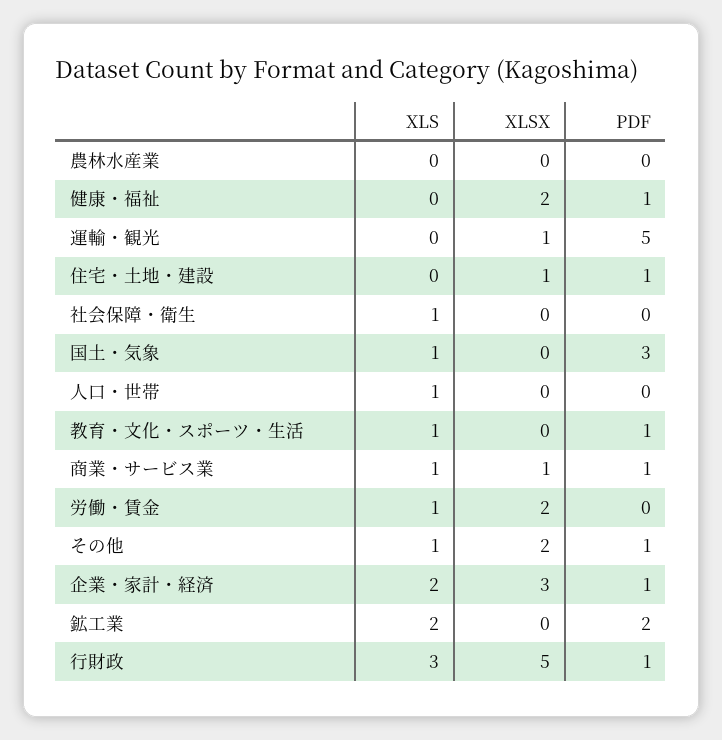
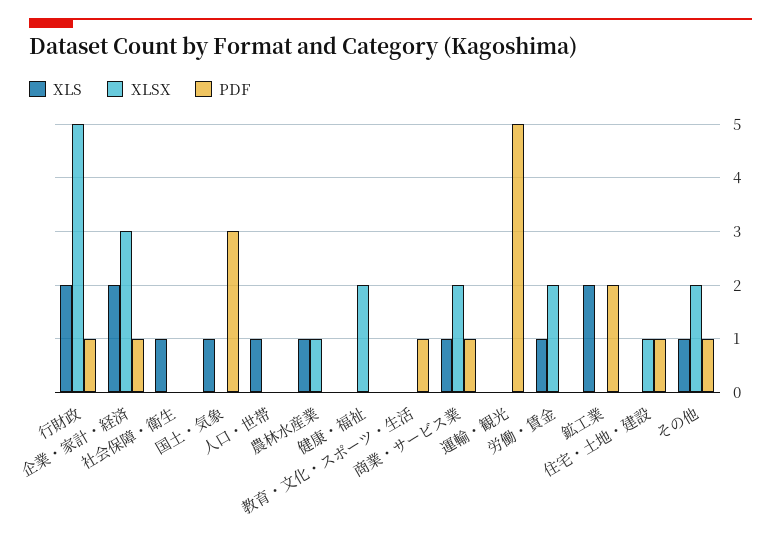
  {
    "XLS": {
-     "農林水産業": 0,
+     "農林水産業": 1,
      "健康・福祉": 0,
      "運輸・観光": 0,
      "住宅・土地・建設": 0,
      "社会保障・衛生": 1,
      "国土・気象": 1,
      "人口・世帯": 1,
-     "教育・文化・スポーツ・生活": 1,
+     "教育・文化・スポーツ・生活": 0,
      "商業・サービス業": 1,
      "労働・賃金": 1,
      "その他": 1,
      "企業・家計・経済": 2,
      "鉱工業": 2,
-     "行財政": 3
+     "行財政": 2
    },
    "XLSX": {
-     "農林水産業": 0,
+     "農林水産業": 1,
      "健康・福祉": 2,
-     "運輸・観光": 1,
+     "運輸・観光": 0,
      "住宅・土地・建設": 1,
      "社会保障・衛生": 0,
      "国土・気象": 0,
      "人口・世帯": 0,
      "教育・文化・スポーツ・生活": 0,
-     "商業・サービス業": 1,
+     "商業・サービス業": 2,
      "労働・賃金": 2,
      "その他": 2,
      "企業・家計・経済": 3,
      "鉱工業": 0,
      "行財政": 5
    },
    "PDF": {
      "農林水産業": 0,
-     "健康・福祉": 1,
+     "健康・福祉": 0,
      "運輸・観光": 5,
      "住宅・土地・建設": 1,
      "社会保障・衛生": 0,
      "国土・気象": 3,
      "人口・世帯": 0,
      "教育・文化・スポーツ・生活": 1,
      "商業・サービス業": 1,
      "労働・賃金": 0,
      "その他": 1,
      "企業・家計・経済": 1,
      "鉱工業": 2,
      "行財政": 1
    }
  }

